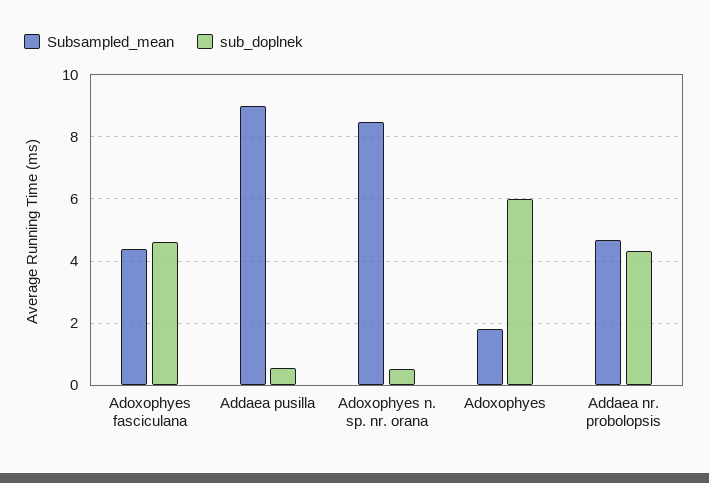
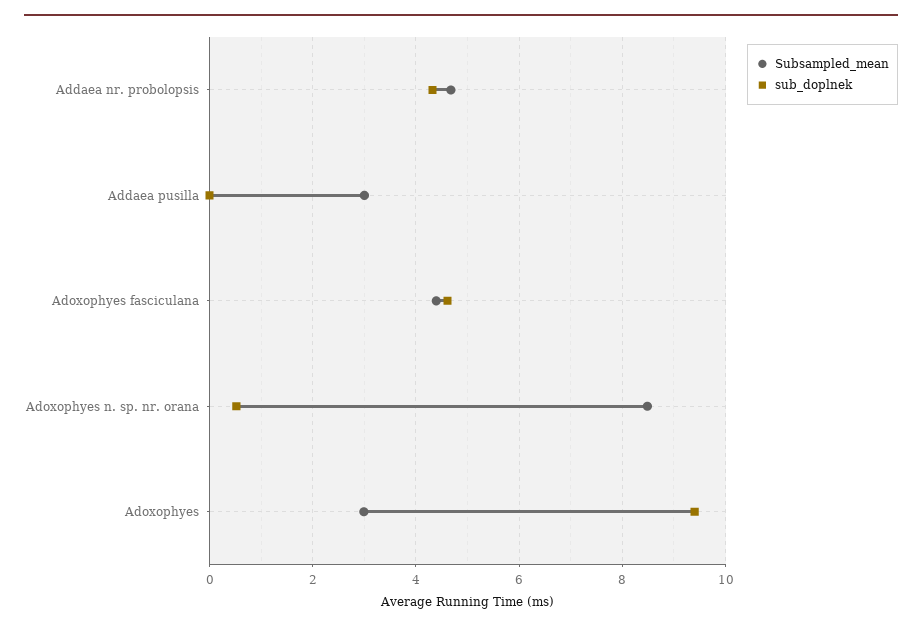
  {
    "Subsampled_mean": {
      "Adoxophyes fasciculana": 4.4,
-     "Addaea pusilla": 9,
+     "Addaea pusilla": 3,
      "Adoxophyes n. sp. nr. orana": 8.4,
-     "Adoxophyes": 1.8,
+     "Adoxophyes": 3,
      "Addaea nr. probolopsis": 4.6
    },
    "sub_doplnek": {
      "Adoxophyes fasciculana": 4.6,
-     "Addaea pusilla": 0.6,
+     "Addaea pusilla": 0,
      "Adoxophyes n. sp. nr. orana": 0.6,
-     "Adoxophyes": 6,
+     "Adoxophyes": 9.4,
      "Addaea nr. probolopsis": 4.4
    }
  }

